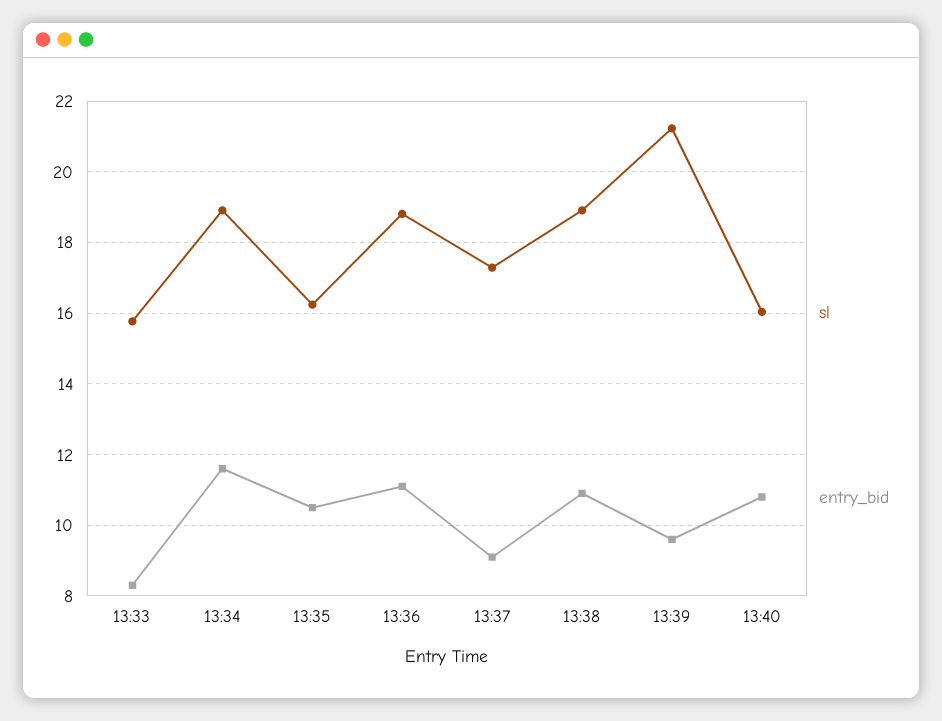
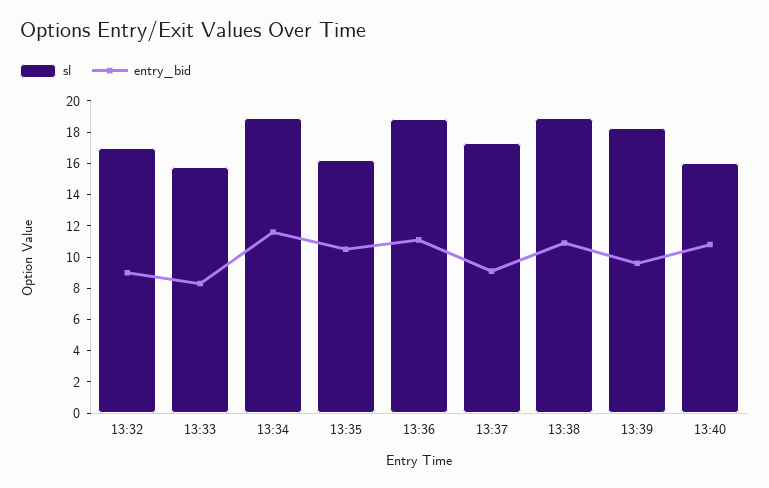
  {
    "sl": {
      "13:33": 15.8,
      "13:34": 19,
      "13:35": 16.2,
      "13:36": 18.8,
      "13:37": 17.2,
      "13:38": 19,
-     "13:39": 21.2,
+     "13:39": 18,
-     "13:40": 16
+     "13:40": 16,
+     "13:32": 17
    },
    "entry_bid": {
      "13:33": 8.4,
      "13:34": 11.6,
      "13:35": 10.6,
      "13:36": 11.2,
      "13:37": 9.2,
      "13:38": 11,
      "13:39": 9.6,
-     "13:40": 10.8
+     "13:40": 10.8,
+     "13:32": 9
    }
  }

